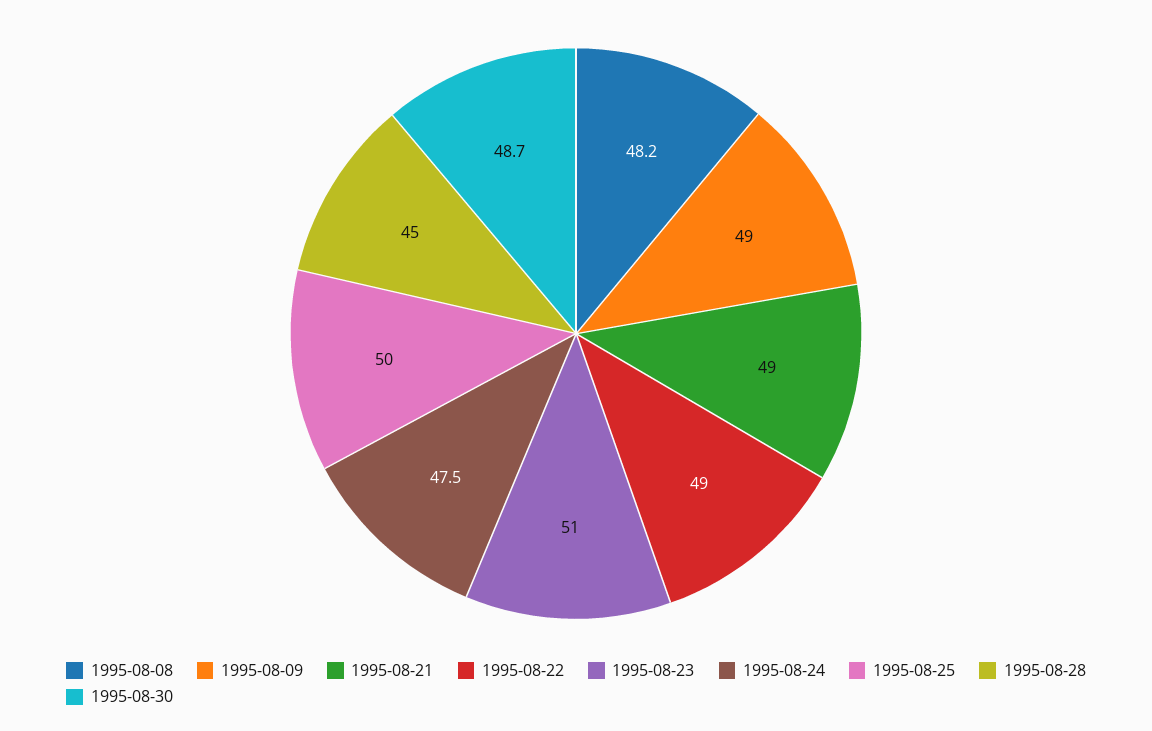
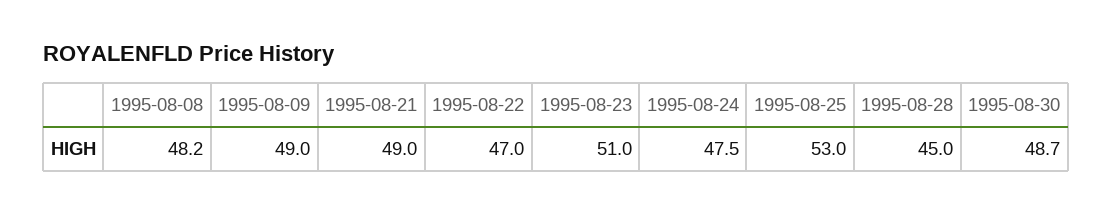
  {
    "1995-08-08": 48.2,
    "1995-08-09": 49,
    "1995-08-21": 49,
-   "1995-08-22": 49,
+   "1995-08-22": 47,
    "1995-08-23": 51,
    "1995-08-24": 47.5,
-   "1995-08-25": 50,
+   "1995-08-25": 53,
    "1995-08-28": 45,
    "1995-08-30": 48.7
  }

